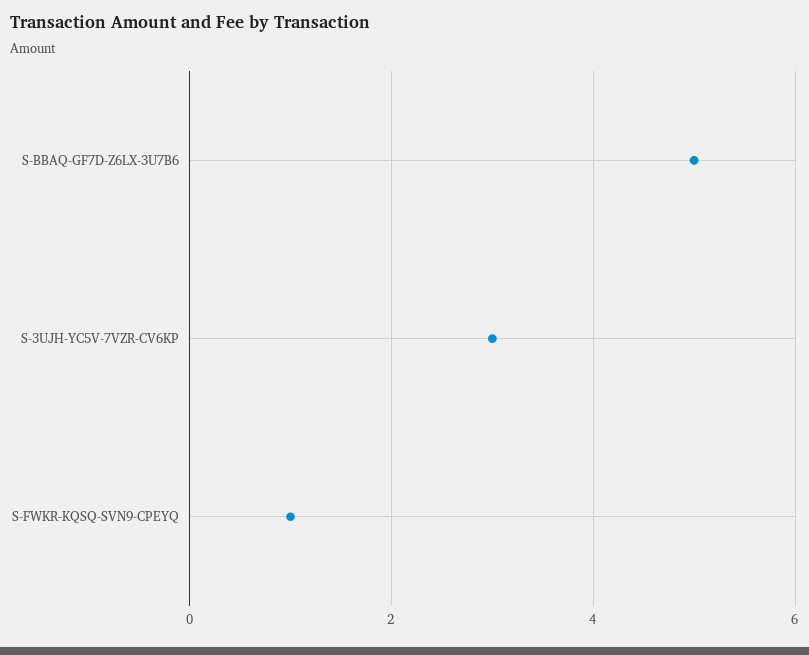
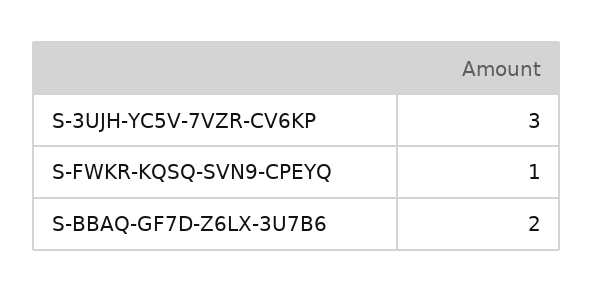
  {
-   "S-BBAQ-GF7D-Z6LX-3U7B6": 5,
+   "S-BBAQ-GF7D-Z6LX-3U7B6": 2,
    "S-3UJH-YC5V-7VZR-CV6KP": 3,
    "S-FWKR-KQSQ-SVN9-CPEYQ": 1
  }

